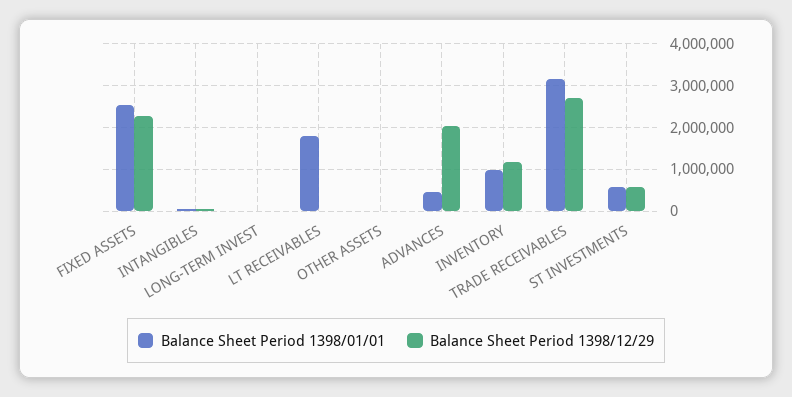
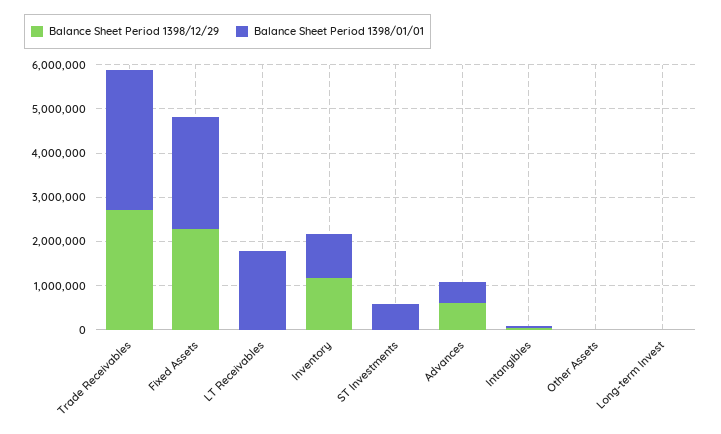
  {
    "Balance Sheet Period 1398/01/01": {
      "FIXED ASSETS": 2600000,
      "INTANGIBLES": 0,
      "LONG-TERM INVEST": 0,
      "LT RECEIVABLES": 1800000,
      "OTHER ASSETS": 0,
      "ADVANCES": 400000,
      "INVENTORY": 1000000,
      "TRADE RECEIVABLES": 3200000,
      "ST INVESTMENTS": 600000
    },
    "Balance Sheet Period 1398/12/29": {
      "FIXED ASSETS": 2200000,
      "INTANGIBLES": 0,
      "LONG-TERM INVEST": 0,
      "LT RECEIVABLES": 0,
      "OTHER ASSETS": 0,
-     "ADVANCES": 2000000,
+     "ADVANCES": 600000,
      "INVENTORY": 1200000,
      "TRADE RECEIVABLES": 2800000,
-     "ST INVESTMENTS": 600000
+     "ST INVESTMENTS": 0
    }
  }

